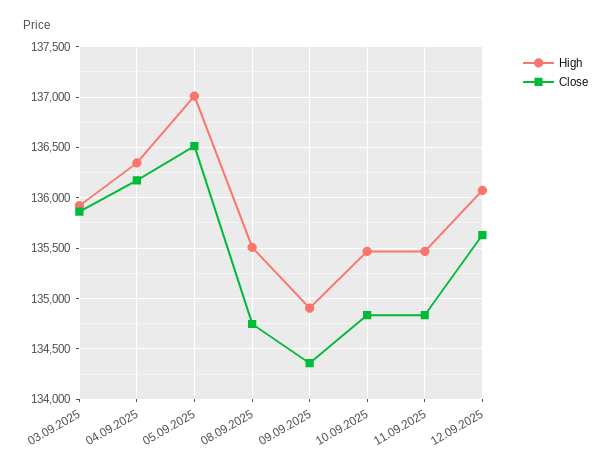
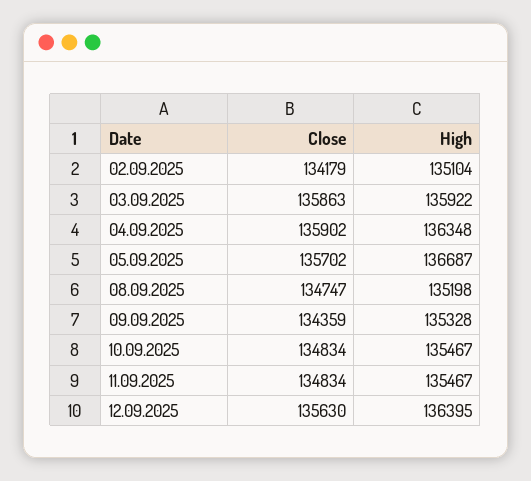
  {
    "High": {
      "03.09.2025": 135922,
      "04.09.2025": 136348,
-     "05.09.2025": 137000,
+     "05.09.2025": 136687,
-     "08.09.2025": 135500,
+     "08.09.2025": 135198,
-     "09.09.2025": 134900,
+     "09.09.2025": 135328,
      "10.09.2025": 135467,
      "11.09.2025": 135467,
-     "12.09.2025": 136100
+     "12.09.2025": 136395,
+     "02.09.2025": 135104
    },
    "Close": {
      "03.09.2025": 135863,
-     "04.09.2025": 136200,
+     "04.09.2025": 135902,
-     "05.09.2025": 136500,
+     "05.09.2025": 135702,
      "08.09.2025": 134747,
      "09.09.2025": 134359,
      "10.09.2025": 134834,
      "11.09.2025": 134834,
-     "12.09.2025": 135630
+     "12.09.2025": 135630,
+     "02.09.2025": 134179
    }
  }

